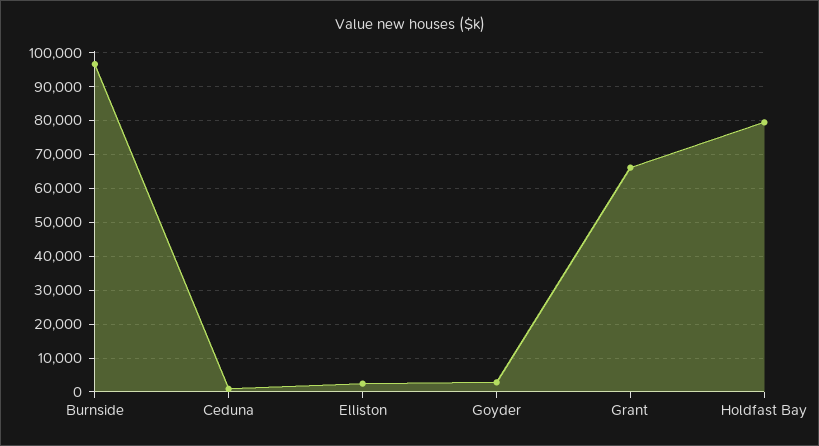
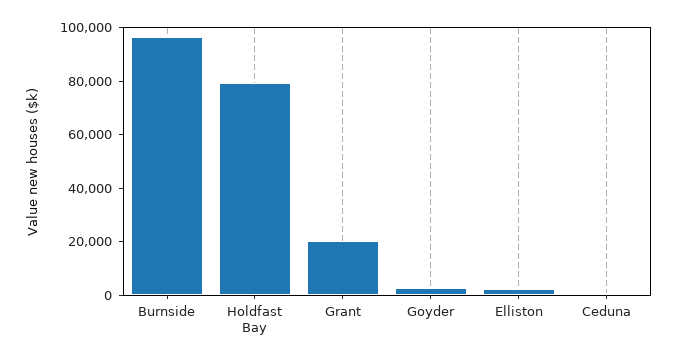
  {
    "Burnside": 96000,
    "Ceduna": 0,
    "Elliston": 2000,
    "Goyder": 2000,
-   "Grant": 66000,
+   "Grant": 20000,
    "Holdfast Bay": 80000
  }

